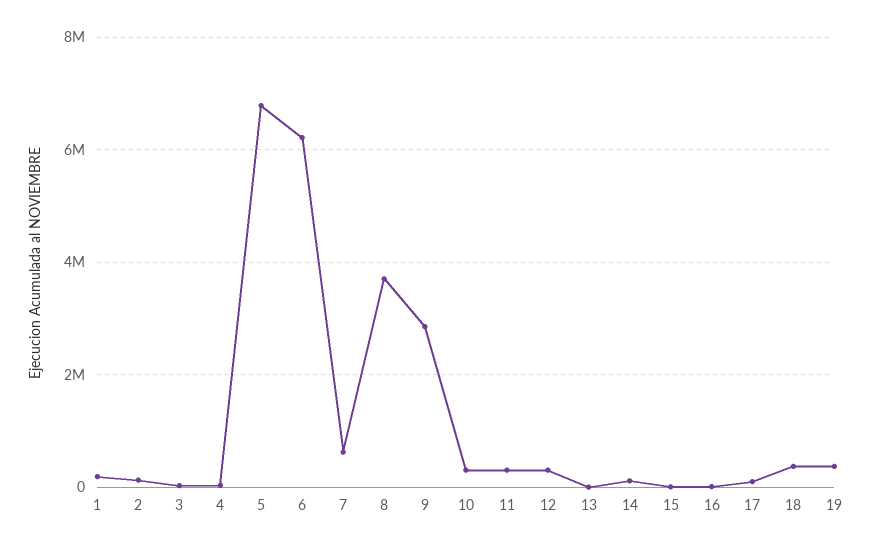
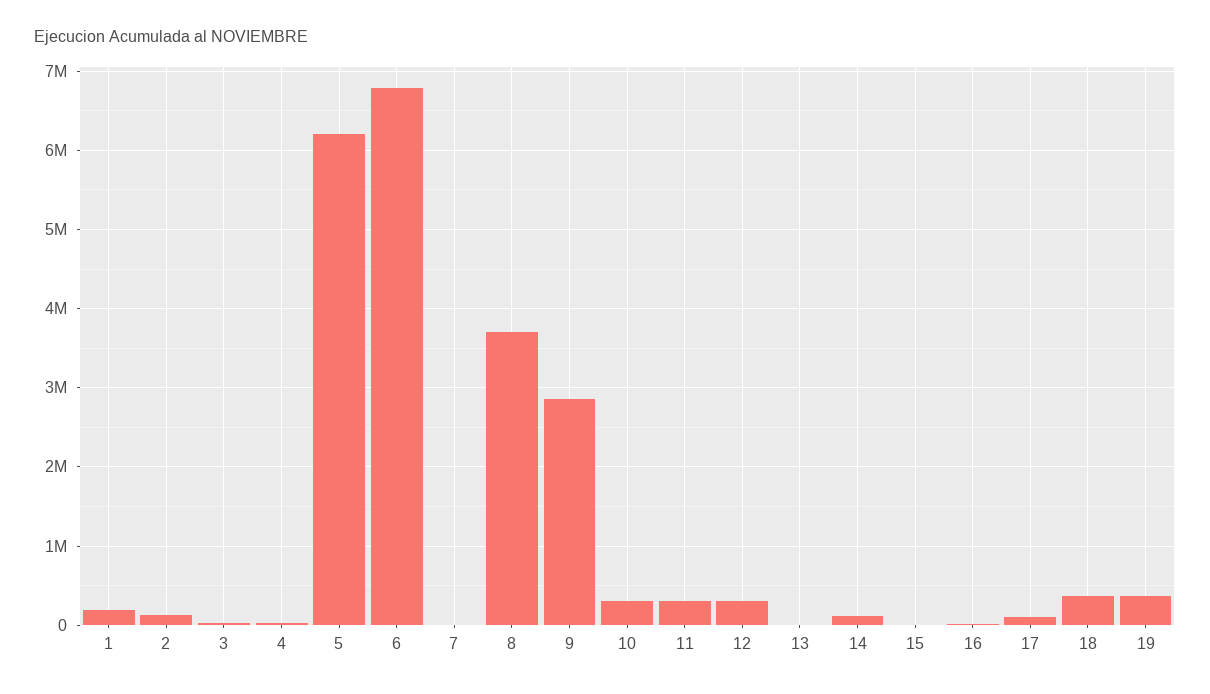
  {
    "1": 200000,
    "2": 100000,
    "3": 0,
    "4": 0,
-   "5": 6800000,
+   "5": 6200000,
-   "6": 6200000,
+   "6": 6800000,
-   "7": 600000,
+   "7": 0,
    "8": 3700000,
    "9": 2900000,
    "10": 300000,
    "11": 300000,
    "12": 300000,
    "13": 0,
    "14": 100000,
    "15": 0,
    "16": 0,
    "17": 100000,
    "18": 400000,
    "19": 400000
  }

